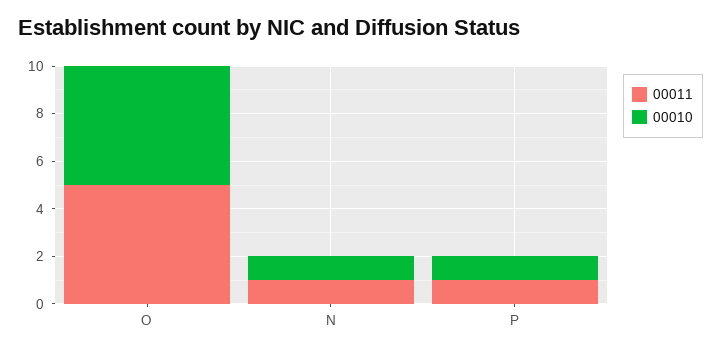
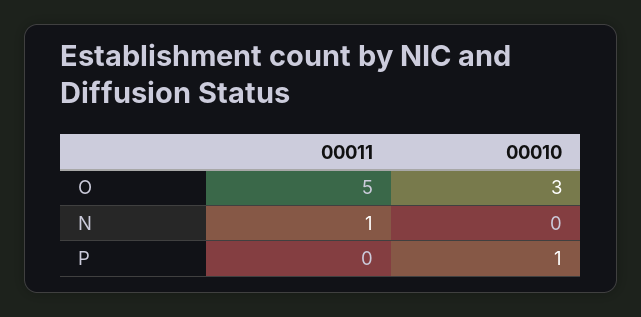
  {
    "00011": {
      "O": 5,
      "N": 1,
-     "P": 1
+     "P": 0
    },
    "00010": {
-     "O": 5,
+     "O": 3,
-     "N": 1,
+     "N": 0,
      "P": 1
    }
  }

